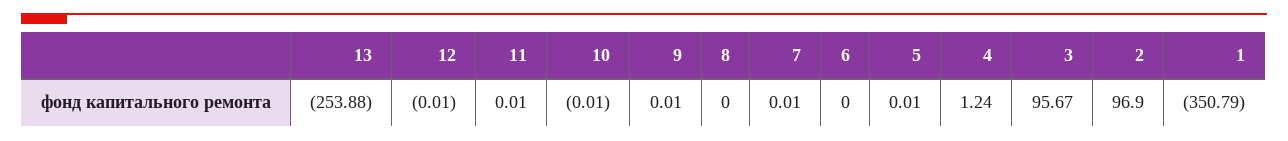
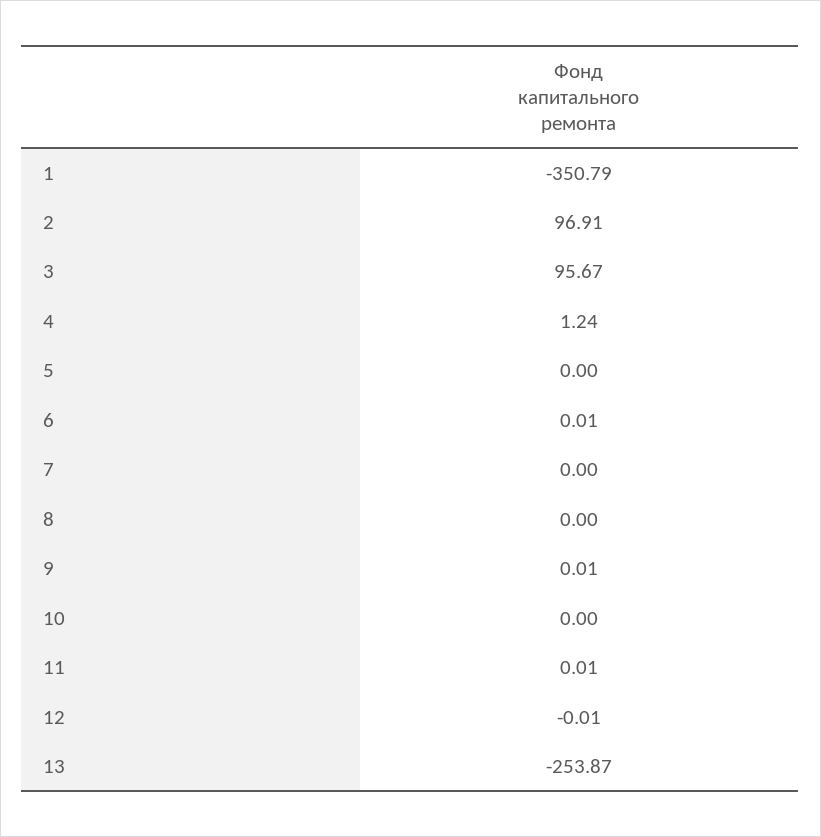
  {
-   "13": -253.88,
+   "13": -253.87,
    "12": -0.01,
    "11": 0.01,
-   "10": -0.01,
+   "10": 0,
    "9": 0.01,
    "8": 0,
-   "7": 0.01,
+   "7": 0,
-   "6": 0,
+   "6": 0.01,
-   "5": 0.01,
+   "5": 0,
    "4": 1.24,
    "3": 95.67,
-   "2": 96.9,
+   "2": 96.91,
    "1": -350.79
  }

